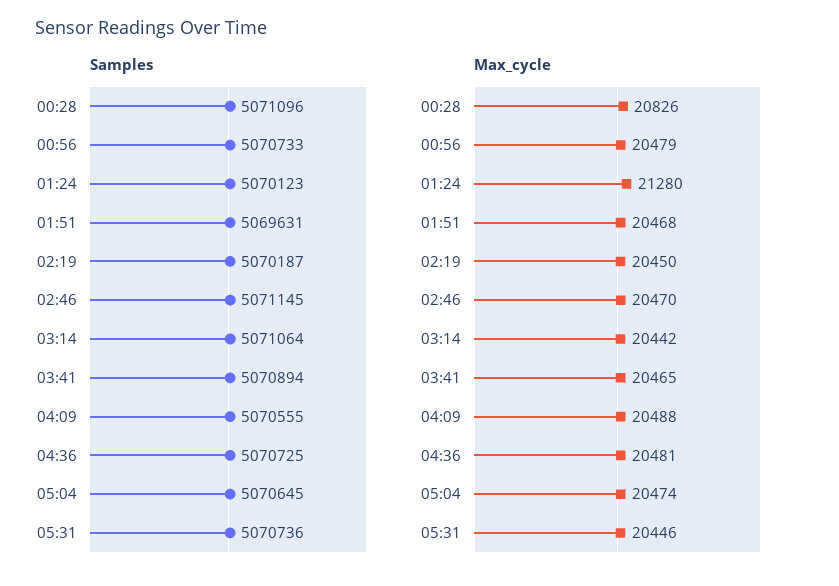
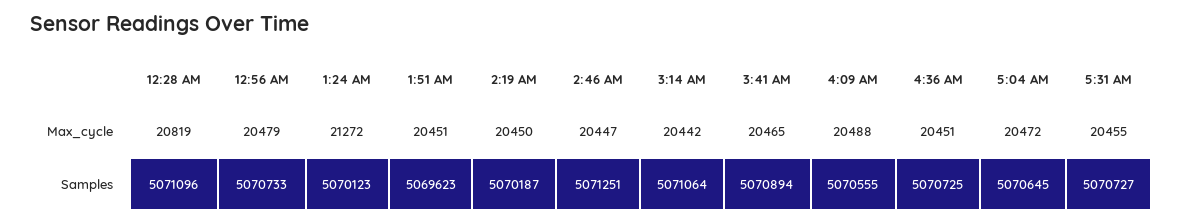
  {
    "Samples": {
      "00:28": 5071096,
      "00:56": 5070733,
      "01:24": 5070123,
-     "01:51": 5069631,
+     "01:51": 5069623,
      "02:19": 5070187,
-     "02:46": 5071145,
+     "02:46": 5071251,
      "03:14": 5071064,
      "03:41": 5070894,
      "04:09": 5070555,
      "04:36": 5070725,
      "05:04": 5070645,
-     "05:31": 5070736
+     "05:31": 5070727
    },
    "Max_cycle": {
-     "00:28": 20826,
+     "00:28": 20819,
      "00:56": 20479,
-     "01:24": 21280,
+     "01:24": 21272,
-     "01:51": 20468,
+     "01:51": 20451,
      "02:19": 20450,
-     "02:46": 20470,
+     "02:46": 20447,
      "03:14": 20442,
      "03:41": 20465,
      "04:09": 20488,
-     "04:36": 20481,
+     "04:36": 20451,
-     "05:04": 20474,
+     "05:04": 20472,
-     "05:31": 20446
+     "05:31": 20455
    }
  }

